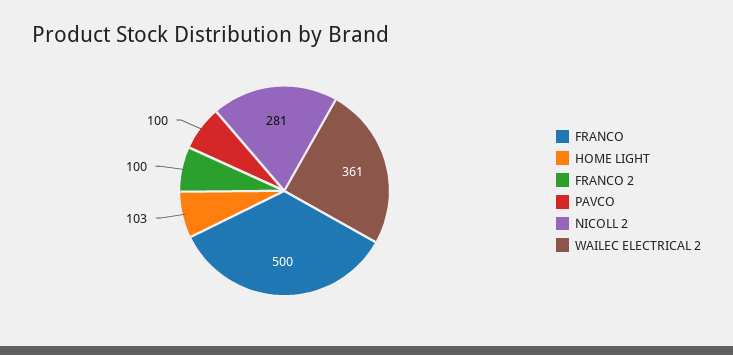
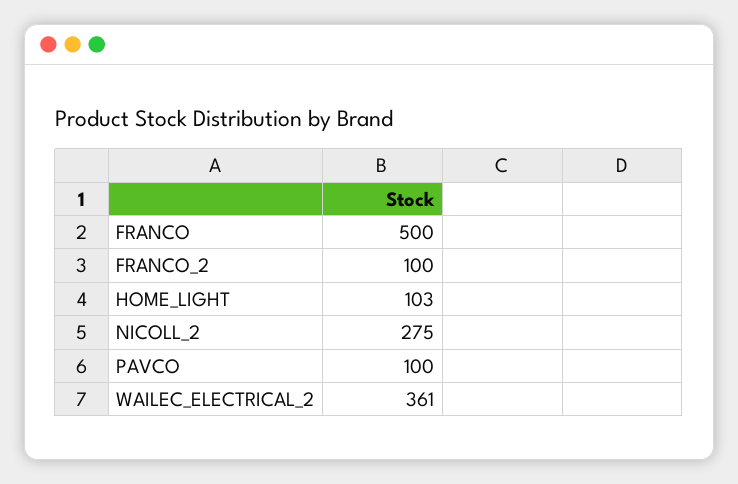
  {
    "FRANCO": 500,
    "HOME LIGHT": 103,
    "FRANCO 2": 100,
    "PAVCO": 100,
-   "NICOLL 2": 281,
+   "NICOLL 2": 275,
    "WAILEC ELECTRICAL 2": 361
  }

